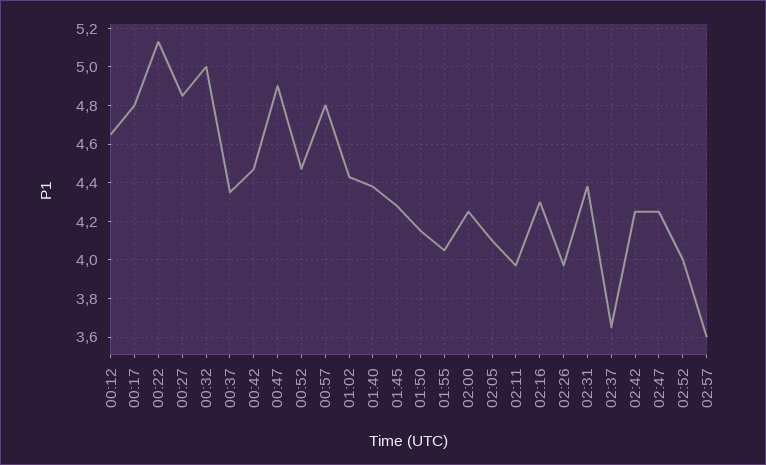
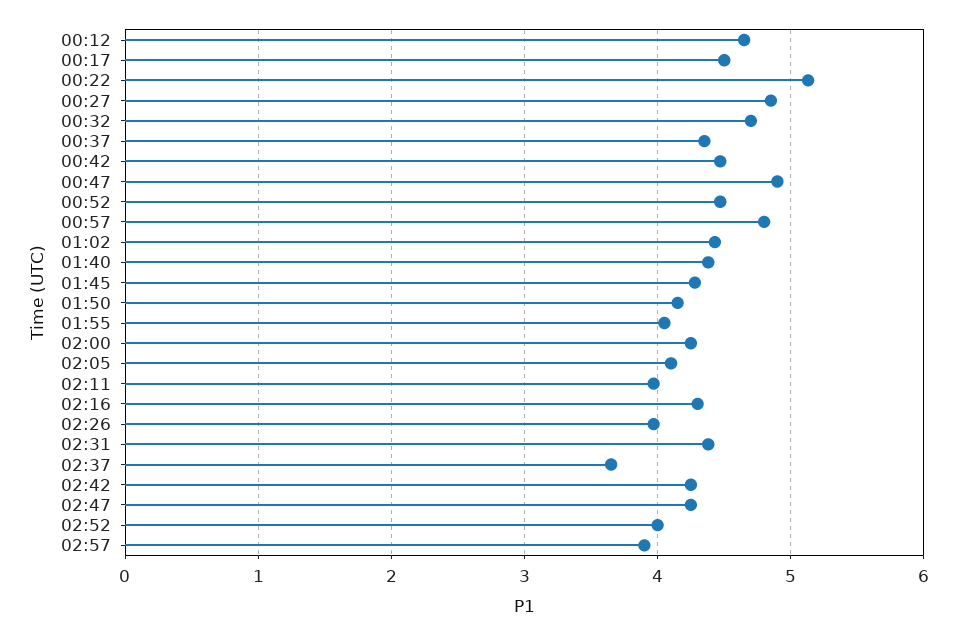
  {
    "00:12": 4.65,
-   "00:17": 4.8,
+   "00:17": 4.5,
    "00:22": 5.15,
    "00:27": 4.85,
-   "00:32": 5,
+   "00:32": 4.7,
    "00:37": 4.35,
    "00:42": 4.45,
    "00:47": 4.9,
    "00:52": 4.45,
    "00:57": 4.8,
    "01:02": 4.45,
    "01:40": 4.4,
    "01:45": 4.3,
    "01:50": 4.15,
    "01:55": 4.05,
    "02:00": 4.25,
    "02:05": 4.1,
    "02:11": 3.95,
    "02:16": 4.3,
    "02:26": 3.95,
    "02:31": 4.4,
    "02:37": 3.65,
    "02:42": 4.25,
    "02:47": 4.25,
    "02:52": 4,
-   "02:57": 3.6
+   "02:57": 3.9
  }

